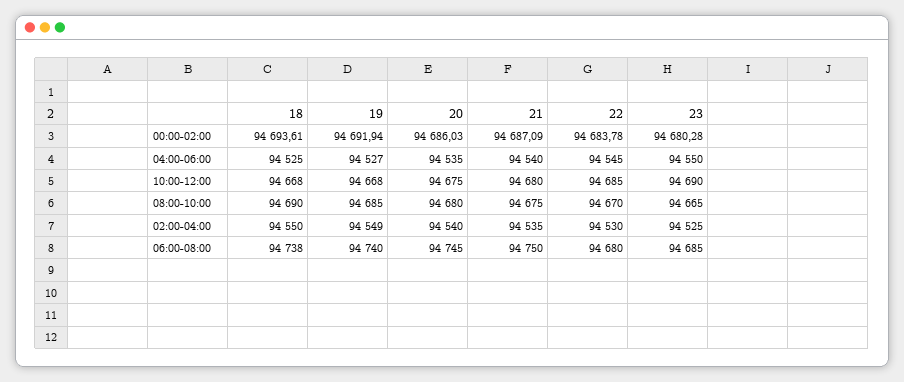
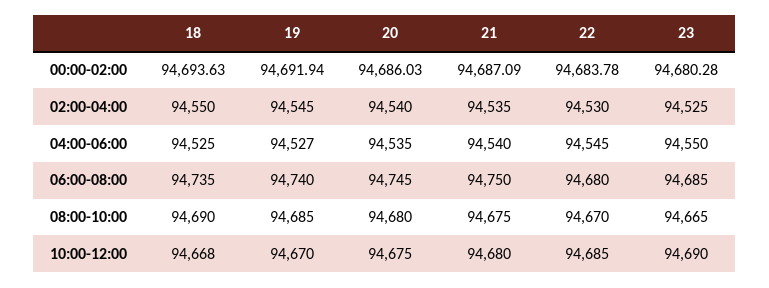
  {
    "18": {
-     "00:00-02:00": 94693.61,
+     "00:00-02:00": 94693.63,
      "04:00-06:00": 94525,
      "10:00-12:00": 94668,
      "08:00-10:00": 94690,
      "02:00-04:00": 94550,
-     "06:00-08:00": 94738
+     "06:00-08:00": 94735
    },
    "19": {
      "00:00-02:00": 94691.94,
      "04:00-06:00": 94527,
-     "10:00-12:00": 94668,
+     "10:00-12:00": 94670,
      "08:00-10:00": 94685,
-     "02:00-04:00": 94549,
+     "02:00-04:00": 94545,
      "06:00-08:00": 94740
    },
    "20": {
      "00:00-02:00": 94686.03,
      "04:00-06:00": 94535,
      "10:00-12:00": 94675,
      "08:00-10:00": 94680,
      "02:00-04:00": 94540,
      "06:00-08:00": 94745
    },
    "21": {
      "00:00-02:00": 94687.09,
      "04:00-06:00": 94540,
      "10:00-12:00": 94680,
      "08:00-10:00": 94675,
      "02:00-04:00": 94535,
      "06:00-08:00": 94750
    },
    "22": {
      "00:00-02:00": 94683.78,
      "04:00-06:00": 94545,
      "10:00-12:00": 94685,
      "08:00-10:00": 94670,
      "02:00-04:00": 94530,
      "06:00-08:00": 94680
    },
    "23": {
      "00:00-02:00": 94680.28,
      "04:00-06:00": 94550,
      "10:00-12:00": 94690,
      "08:00-10:00": 94665,
      "02:00-04:00": 94525,
      "06:00-08:00": 94685
    }
  }

